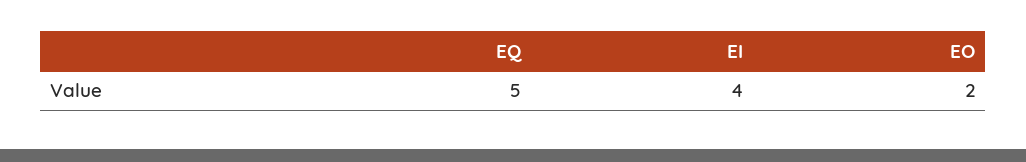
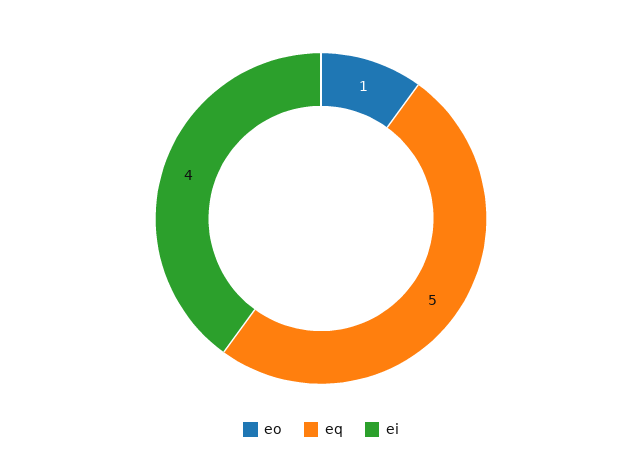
  {
    "EQ": 5,
    "EI": 4,
-   "EO": 2
+   "EO": 1
  }

